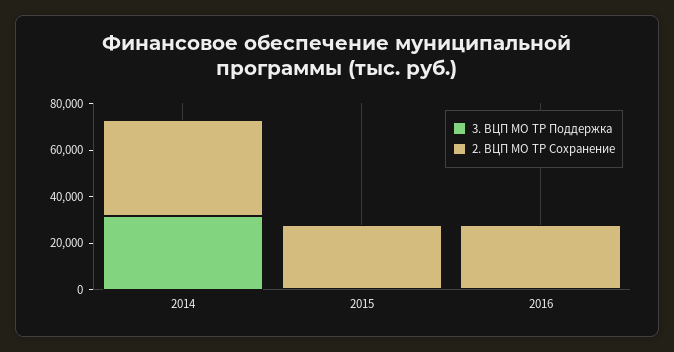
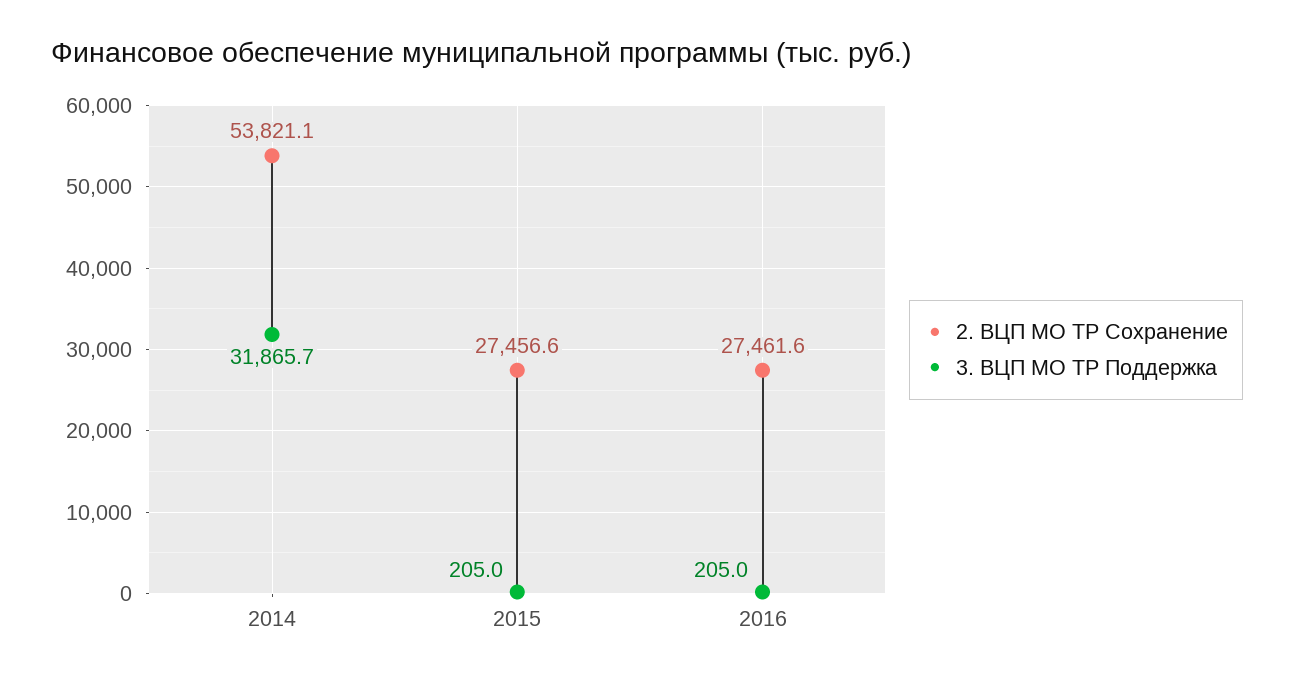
  {
    "3. ВЦП МО ТР Поддержка": {
      "2014": 31865.7,
      "2015": 205,
      "2016": 205
    },
    "2. ВЦП МО ТР Сохранение": {
-     "2014": 40000,
+     "2014": 53821.1,
      "2015": 27456.6,
      "2016": 27461.6
    }
  }

